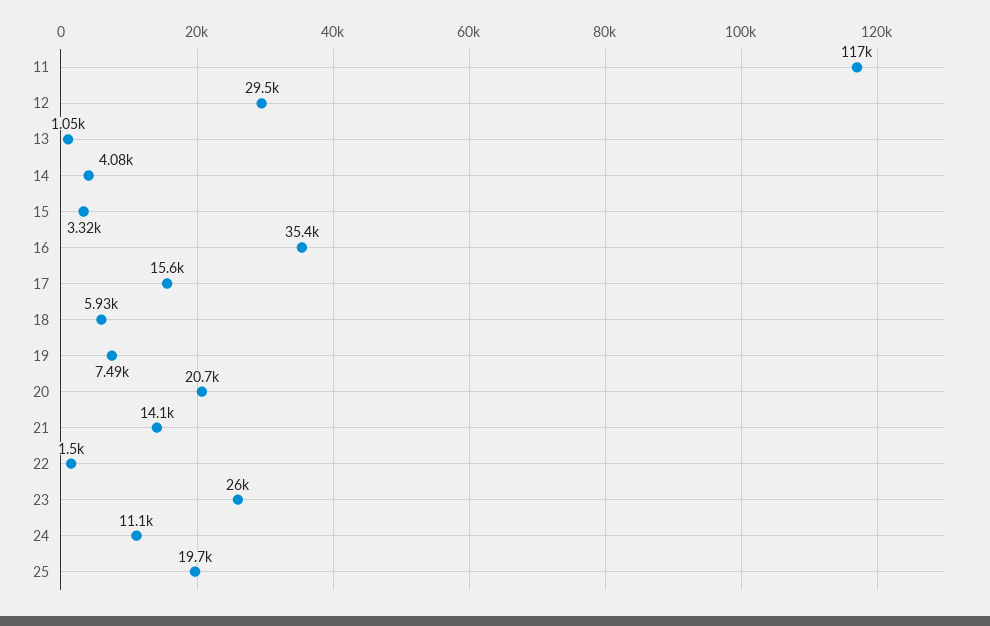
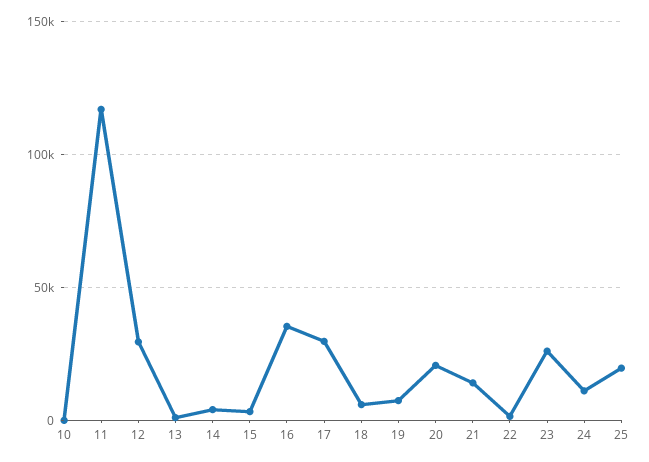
  {
    "11": 117000,
    "12": 29500,
    "13": 1050,
    "14": 4080,
    "15": 3320,
    "16": 35400,
-   "17": 15600,
+   "17": 30000,
    "18": 5930,
    "19": 7490,
    "20": 20700,
    "21": 14100,
    "22": 1500,
    "23": 26000,
    "24": 11100,
-   "25": 19700
+   "25": 19700,
+   "10": 0
  }

